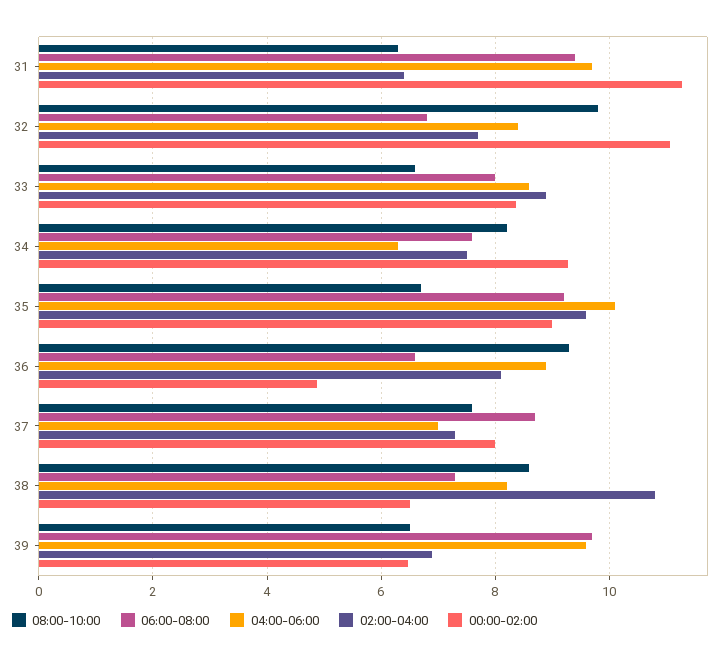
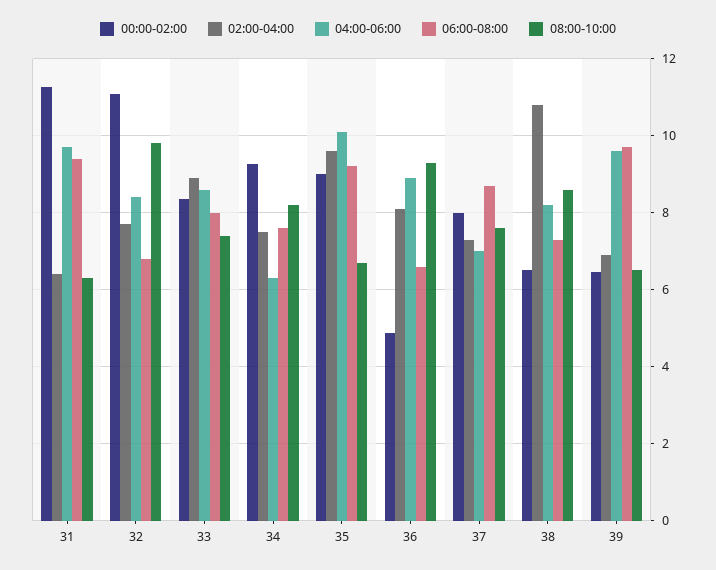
  {
    "08:00-10:00": {
      "31": 6.4,
      "32": 9.8,
-     "33": 6.6,
+     "33": 7.4,
      "34": 8.2,
      "35": 6.8,
      "36": 9.4,
      "37": 7.6,
      "38": 8.6,
      "39": 6.6
    },
    "06:00-08:00": {
      "31": 9.4,
      "32": 6.8,
      "33": 8,
      "34": 7.6,
      "35": 9.2,
      "36": 6.6,
      "37": 8.8,
      "38": 7.4,
      "39": 9.8
    },
    "04:00-06:00": {
      "31": 9.8,
      "32": 8.4,
      "33": 8.6,
      "34": 6.4,
      "35": 10.2,
      "36": 9,
      "37": 7,
      "38": 8.2,
      "39": 9.6
    },
    "02:00-04:00": {
      "31": 6.4,
      "32": 7.8,
      "33": 9,
      "34": 7.6,
      "35": 9.6,
      "36": 8.2,
      "37": 7.4,
      "38": 10.8,
      "39": 7
    },
    "00:00-02:00": {
      "31": 11.2,
      "32": 11,
      "33": 8.4,
      "34": 9.2,
      "35": 9,
      "36": 4.8,
      "37": 8,
      "38": 6.6,
      "39": 6.4
    }
  }

